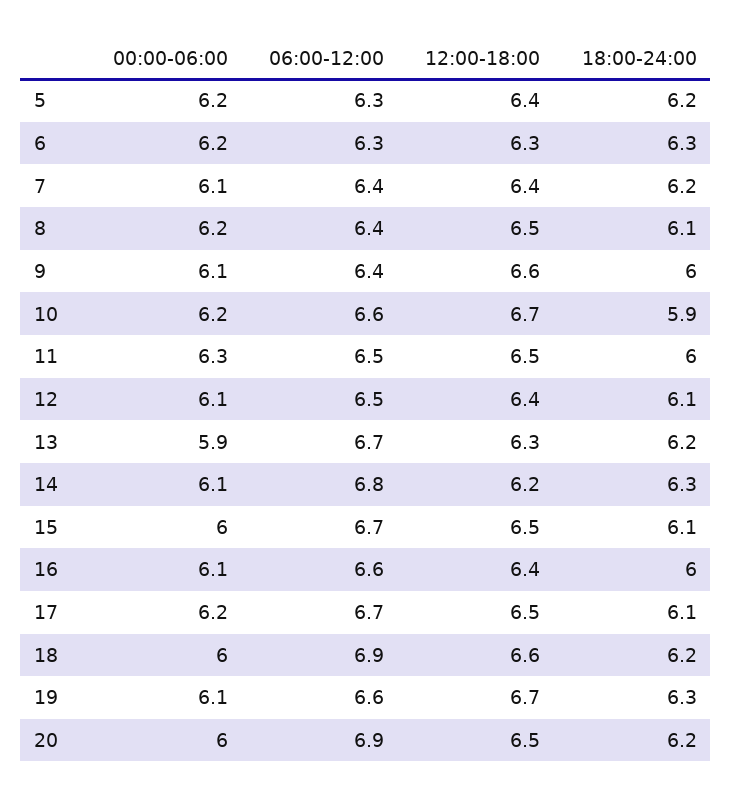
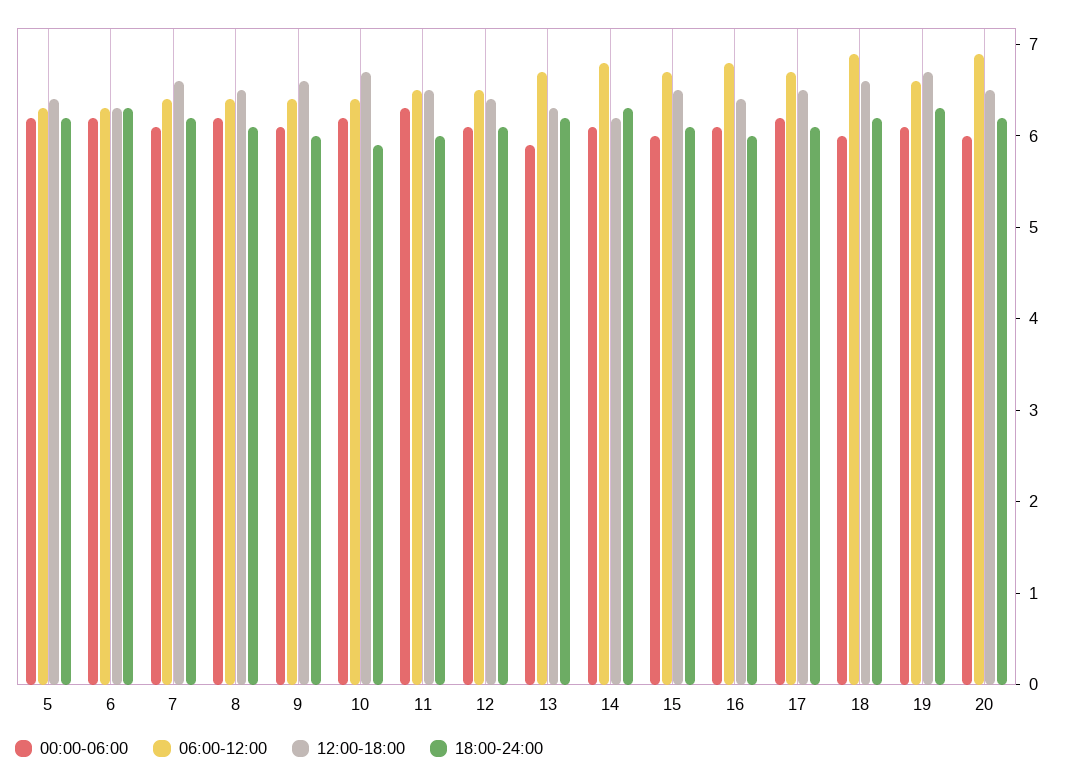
  {
    "00:00-06:00": {
      "5": 6.2,
      "6": 6.2,
      "7": 6.1,
      "8": 6.2,
      "9": 6.1,
      "10": 6.2,
      "11": 6.3,
      "12": 6.1,
      "13": 5.9,
      "14": 6.1,
      "15": 6,
      "16": 6.1,
      "17": 6.2,
      "18": 6,
      "19": 6.1,
      "20": 6
    },
    "06:00-12:00": {
      "5": 6.3,
      "6": 6.3,
      "7": 6.4,
      "8": 6.4,
      "9": 6.4,
-     "10": 6.6,
+     "10": 6.4,
      "11": 6.5,
      "12": 6.5,
      "13": 6.7,
      "14": 6.8,
      "15": 6.7,
-     "16": 6.6,
+     "16": 6.8,
      "17": 6.7,
      "18": 6.9,
      "19": 6.6,
      "20": 6.9
    },
    "12:00-18:00": {
      "5": 6.4,
      "6": 6.3,
-     "7": 6.4,
+     "7": 6.6,
      "8": 6.5,
      "9": 6.6,
      "10": 6.7,
      "11": 6.5,
      "12": 6.4,
      "13": 6.3,
      "14": 6.2,
      "15": 6.5,
      "16": 6.4,
      "17": 6.5,
      "18": 6.6,
      "19": 6.7,
      "20": 6.5
    },
    "18:00-24:00": {
      "5": 6.2,
      "6": 6.3,
      "7": 6.2,
      "8": 6.1,
      "9": 6,
      "10": 5.9,
      "11": 6,
      "12": 6.1,
      "13": 6.2,
      "14": 6.3,
      "15": 6.1,
      "16": 6,
      "17": 6.1,
      "18": 6.2,
      "19": 6.3,
      "20": 6.2
    }
  }

